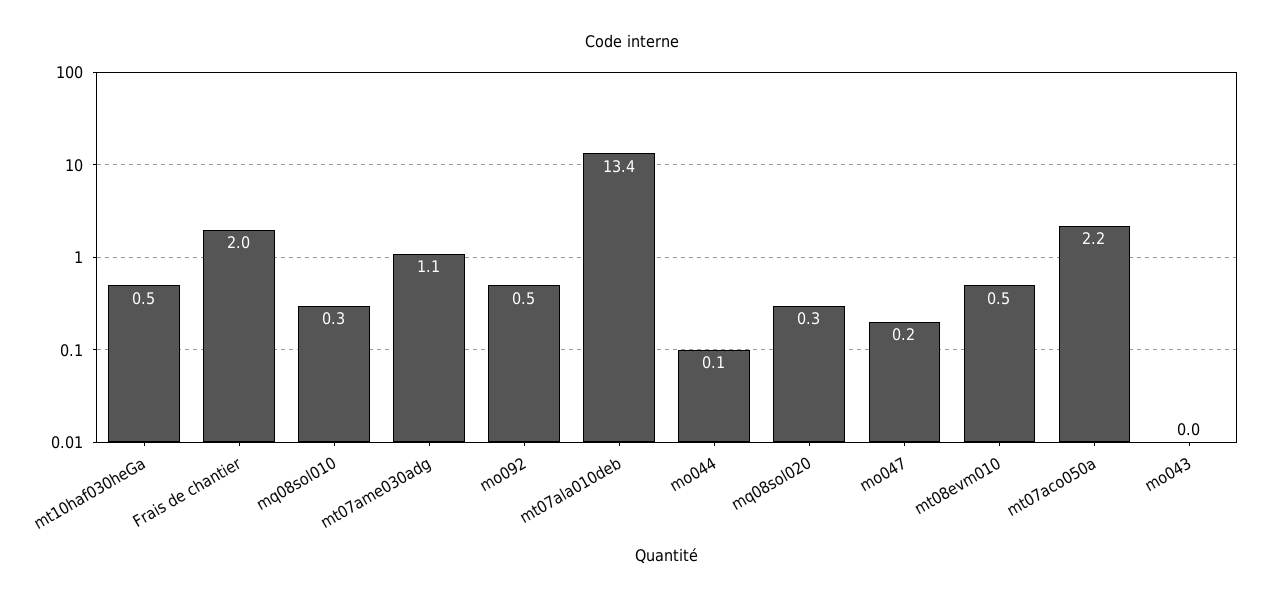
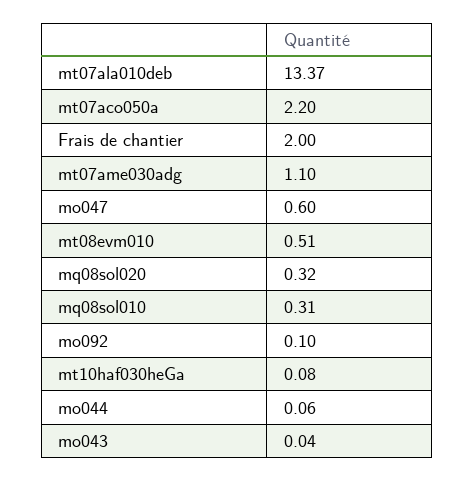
  {
-   "mt10haf030heGa": 0.5,
+   "mt10haf030heGa": 0.08,
    "Frais de chantier": 2,
    "mq08sol010": 0.31,
    "mt07ame030adg": 1.1,
-   "mo092": 0.5,
+   "mo092": 0.1,
    "mt07ala010deb": 13.37,
    "mo044": 0.06,
    "mq08sol020": 0.32,
-   "mo047": 0.2,
+   "mo047": 0.6,
    "mt08evm010": 0.51,
    "mt07aco050a": 2.2,
    "mo043": 0.04
  }

